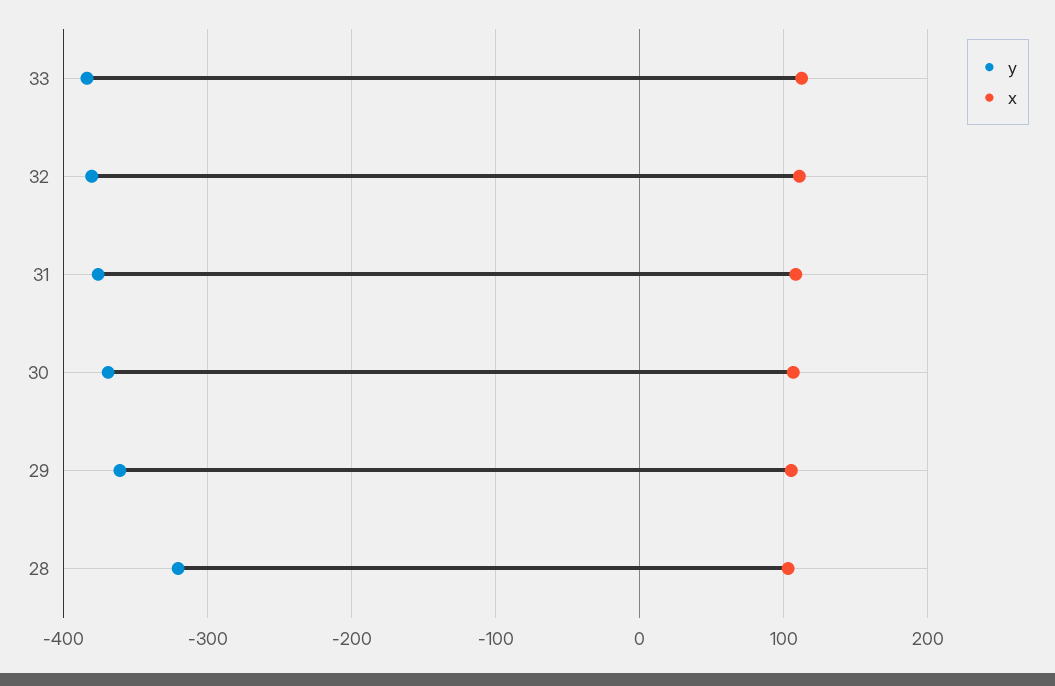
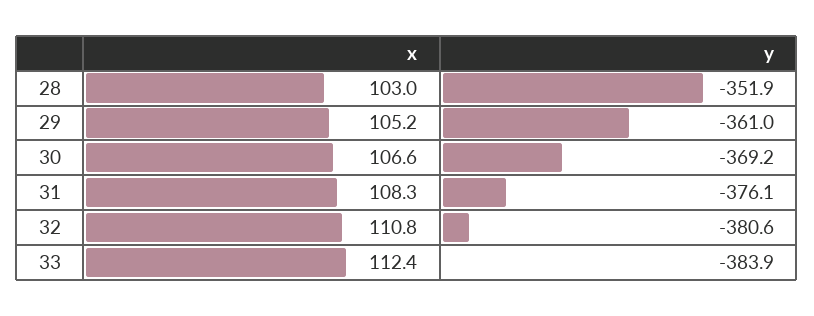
  {
    "y": {
      "33": -383.9,
      "32": -380.6,
      "31": -376.1,
      "30": -369.2,
      "29": -361,
-     "28": -320
+     "28": -351.9
    },
    "x": {
      "33": 112.4,
      "32": 110.8,
      "31": 108.3,
      "30": 106.6,
      "29": 105.2,
      "28": 103
    }
  }

